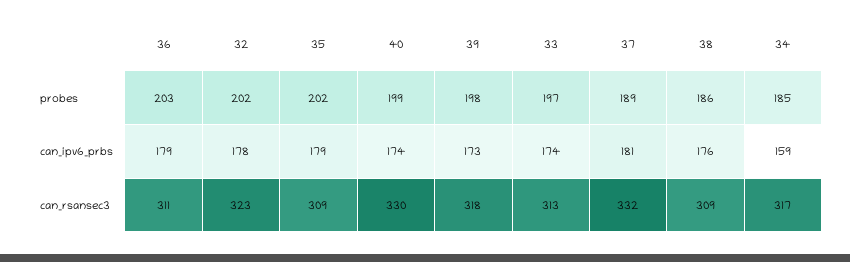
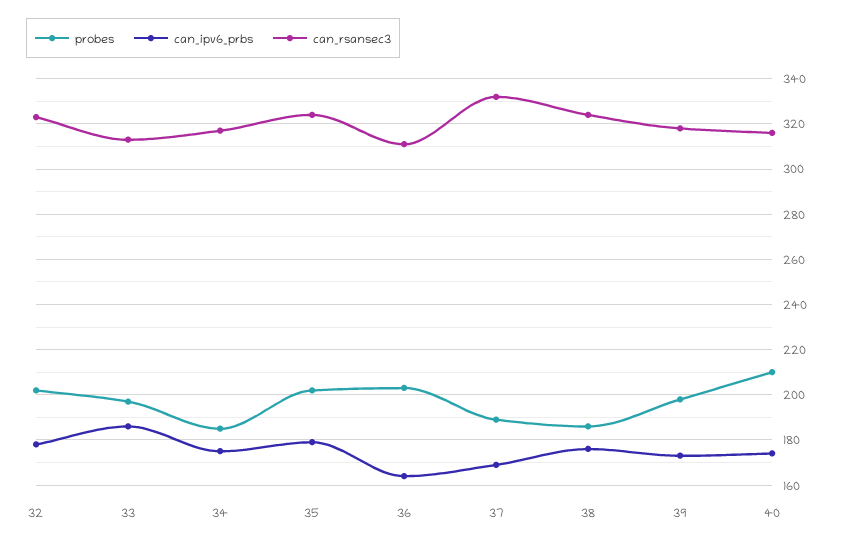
  {
    "probes": {
      "36": 203,
      "32": 202,
      "35": 202,
-     "40": 199,
+     "40": 210,
      "39": 198,
      "33": 197,
      "37": 189,
      "38": 186,
      "34": 185
    },
    "can_ipv6_prbs": {
-     "36": 179,
+     "36": 165,
      "32": 178,
      "35": 179,
      "40": 174,
      "39": 173,
-     "33": 174,
+     "33": 185,
-     "37": 181,
+     "37": 170,
      "38": 176,
-     "34": 159
+     "34": 175
    },
    "can_rsansec3": {
      "36": 311,
      "32": 323,
-     "35": 309,
+     "35": 325,
-     "40": 330,
+     "40": 315,
      "39": 318,
      "33": 313,
      "37": 332,
-     "38": 309,
+     "38": 325,
      "34": 317
    }
  }

